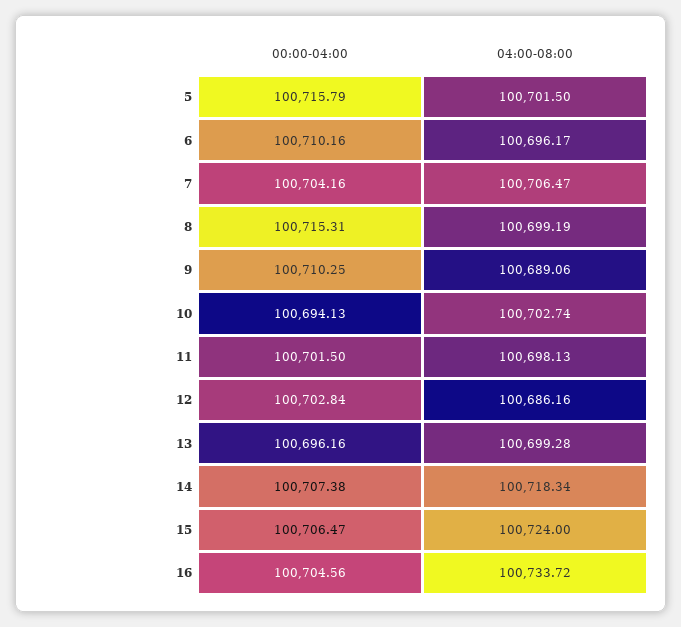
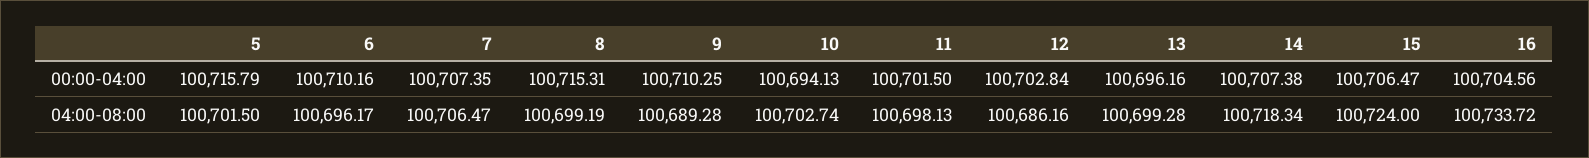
  {
    "00:00-04:00": {
      "5": 100715.79,
      "6": 100710.16,
-     "7": 100704.16,
+     "7": 100707.35,
      "8": 100715.31,
      "9": 100710.25,
      "10": 100694.13,
      "11": 100701.5,
      "12": 100702.84,
      "13": 100696.16,
      "14": 100707.38,
      "15": 100706.47,
      "16": 100704.56
    },
    "04:00-08:00": {
      "5": 100701.5,
      "6": 100696.17,
      "7": 100706.47,
      "8": 100699.19,
-     "9": 100689.06,
+     "9": 100689.28,
      "10": 100702.74,
      "11": 100698.13,
      "12": 100686.16,
      "13": 100699.28,
      "14": 100718.34,
      "15": 100724,
      "16": 100733.72
    }
  }

